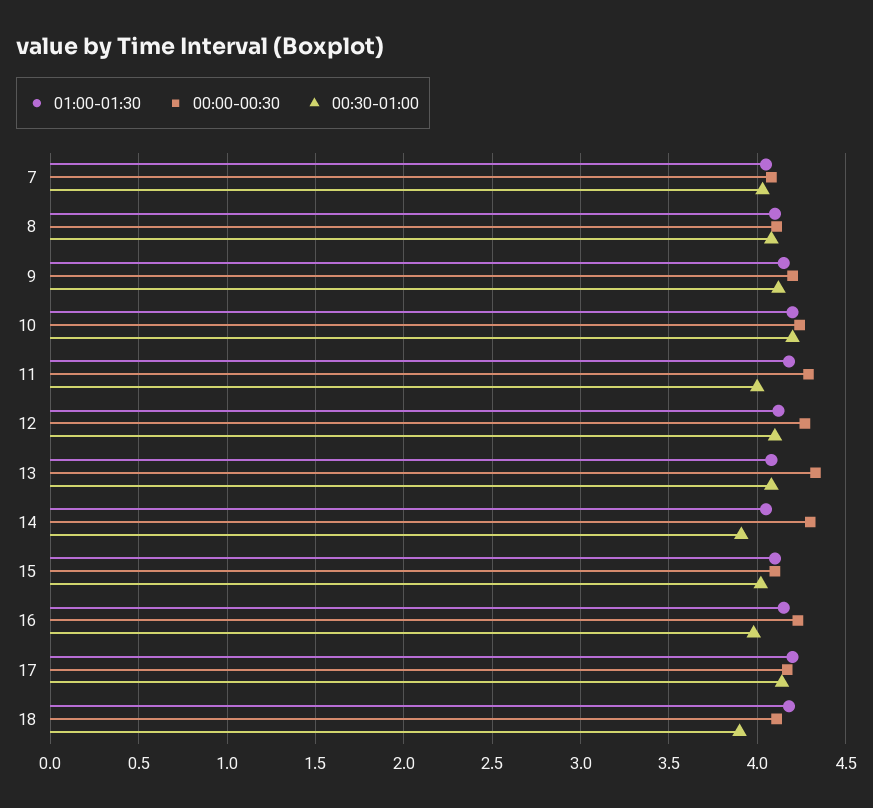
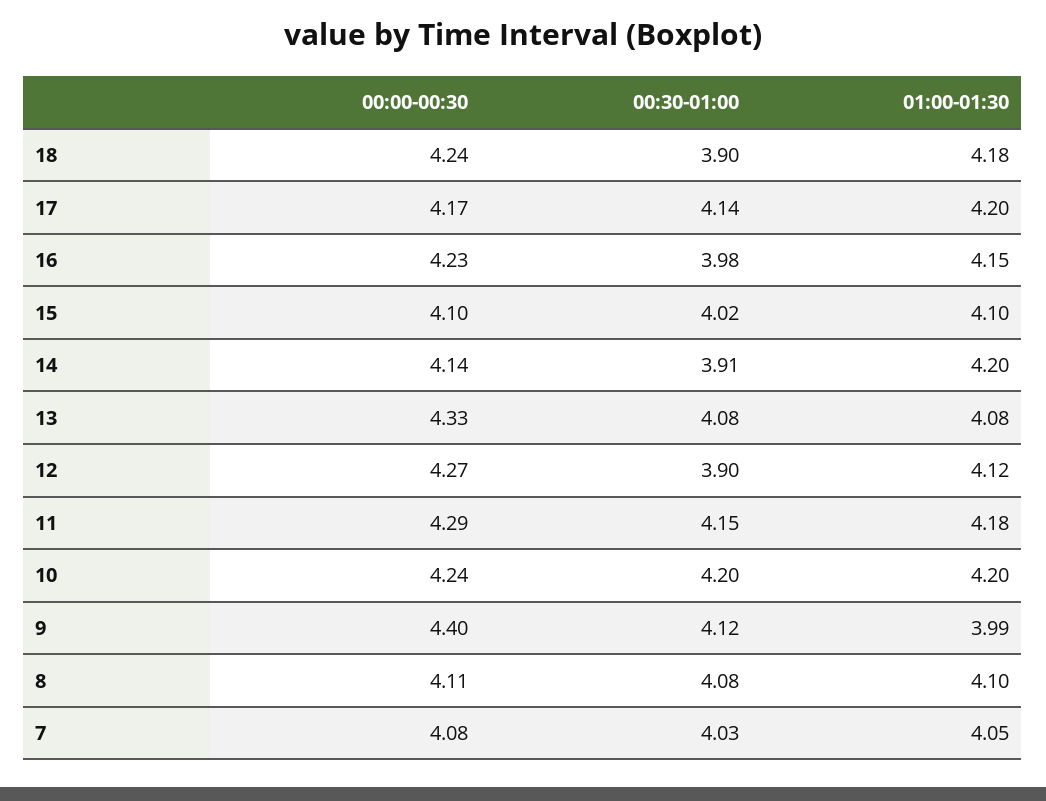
  {
    "01:00-01:30": {
      "7": 4.05,
      "8": 4.1,
-     "9": 4.15,
+     "9": 3.99,
      "10": 4.2,
      "11": 4.18,
      "12": 4.12,
      "13": 4.08,
-     "14": 4.05,
+     "14": 4.2,
      "15": 4.1,
      "16": 4.15,
      "17": 4.2,
      "18": 4.18
    },
    "00:00-00:30": {
      "7": 4.08,
      "8": 4.11,
-     "9": 4.2,
+     "9": 4.4,
      "10": 4.24,
      "11": 4.29,
      "12": 4.27,
      "13": 4.33,
-     "14": 4.3,
+     "14": 4.14,
      "15": 4.1,
      "16": 4.23,
      "17": 4.17,
-     "18": 4.1
+     "18": 4.24
    },
    "00:30-01:00": {
      "7": 4.03,
      "8": 4.08,
      "9": 4.12,
      "10": 4.2,
-     "11": 4,
+     "11": 4.15,
-     "12": 4.1,
+     "12": 3.9,
      "13": 4.08,
      "14": 3.91,
      "15": 4.02,
      "16": 3.98,
      "17": 4.14,
      "18": 3.9
    }
  }

